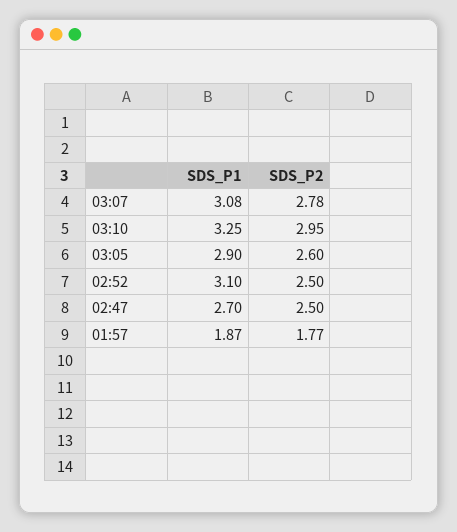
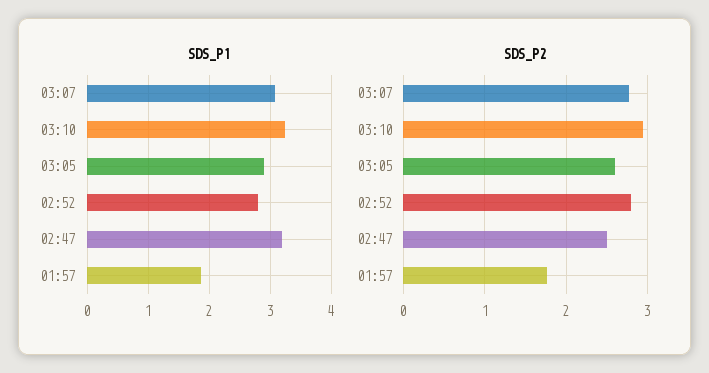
  {
    "SDS_P1": {
      "03:07": 3.08,
      "03:10": 3.25,
      "03:05": 2.9,
-     "02:52": 3.1,
+     "02:52": 2.8,
-     "02:47": 2.7,
+     "02:47": 3.2,
      "01:57": 1.87
    },
    "SDS_P2": {
      "03:07": 2.78,
      "03:10": 2.95,
      "03:05": 2.6,
-     "02:52": 2.5,
+     "02:52": 2.8,
      "02:47": 2.5,
      "01:57": 1.77
    }
  }

